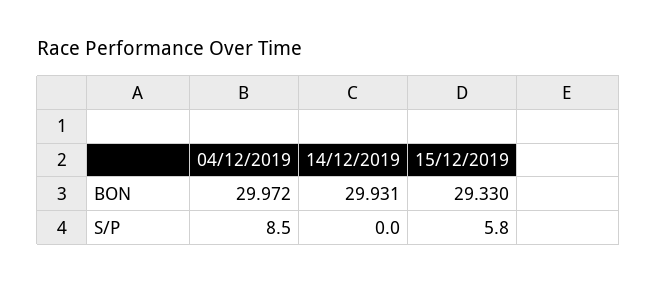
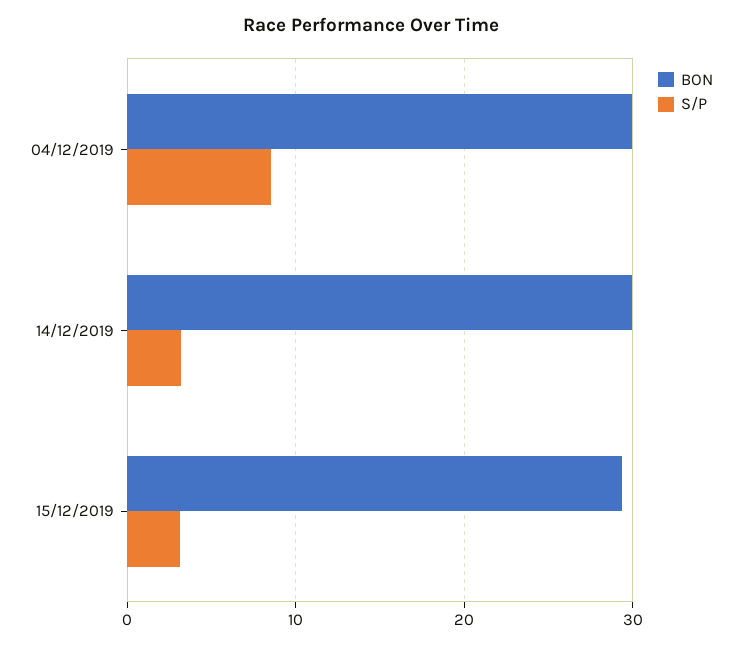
  {
    "BON": {
      "04/12/2019": 29.972,
      "14/12/2019": 29.931,
      "15/12/2019": 29.33
    },
    "S/P": {
      "04/12/2019": 8.5,
-     "14/12/2019": 0,
+     "14/12/2019": 3,
-     "15/12/2019": 5.8
+     "15/12/2019": 3
    }
  }

